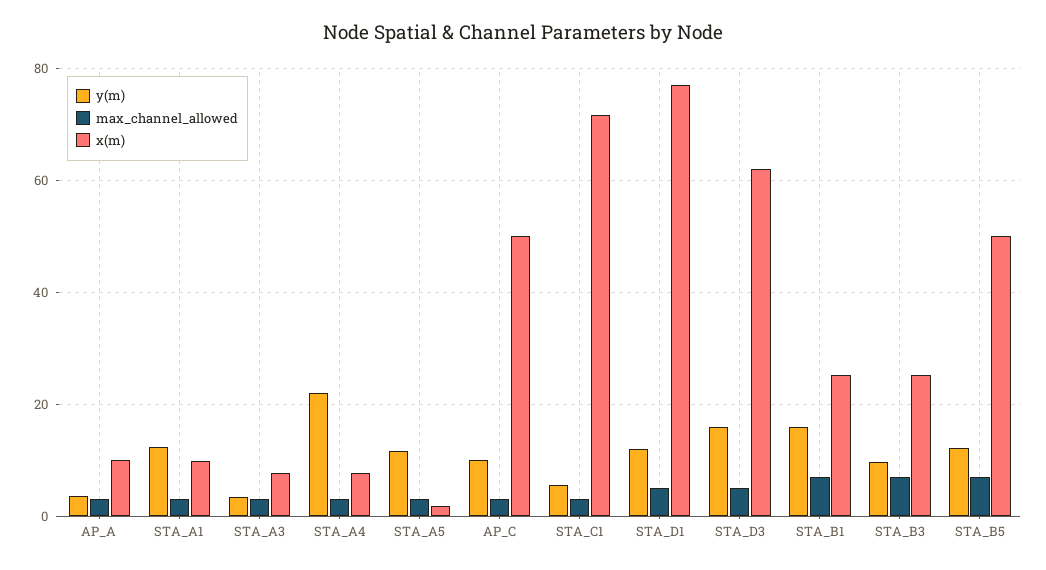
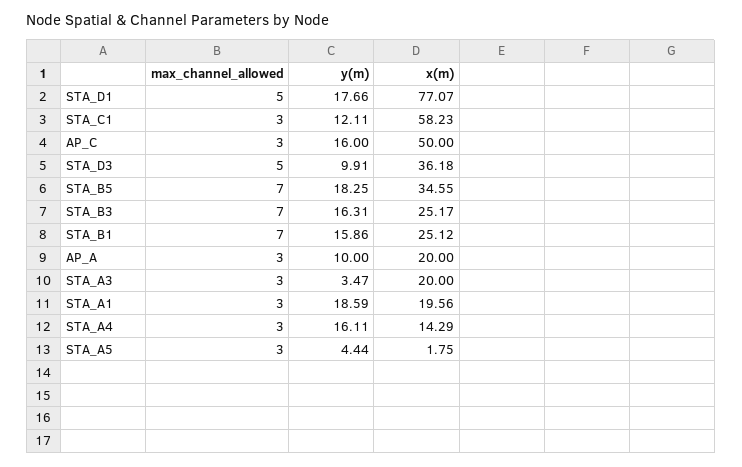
  {
    "y(m)": {
-     "AP_A": 4,
+     "AP_A": 10,
-     "STA_A1": 12,
+     "STA_A1": 18.59,
      "STA_A3": 3.47,
-     "STA_A4": 22,
+     "STA_A4": 16.11,
-     "STA_A5": 12,
+     "STA_A5": 4.44,
-     "AP_C": 10,
+     "AP_C": 16,
-     "STA_C1": 6,
+     "STA_C1": 12.11,
-     "STA_D1": 12,
+     "STA_D1": 17.66,
-     "STA_D3": 16,
+     "STA_D3": 9.91,
      "STA_B1": 15.86,
-     "STA_B3": 10,
+     "STA_B3": 16.31,
-     "STA_B5": 12
+     "STA_B5": 18.25
    },
    "max_channel_allowed": {
      "AP_A": 3,
      "STA_A1": 3,
      "STA_A3": 3,
      "STA_A4": 3,
      "STA_A5": 3,
      "AP_C": 3,
      "STA_C1": 3,
      "STA_D1": 5,
      "STA_D3": 5,
      "STA_B1": 7,
      "STA_B3": 7,
      "STA_B5": 7
    },
    "x(m)": {
-     "AP_A": 10,
+     "AP_A": 20,
-     "STA_A1": 10,
+     "STA_A1": 19.56,
-     "STA_A3": 8,
+     "STA_A3": 20,
-     "STA_A4": 8,
+     "STA_A4": 14.29,
      "STA_A5": 1.75,
      "AP_C": 50,
-     "STA_C1": 72,
+     "STA_C1": 58.23,
      "STA_D1": 77.07,
-     "STA_D3": 62,
+     "STA_D3": 36.18,
      "STA_B1": 25.12,
      "STA_B3": 25.17,
-     "STA_B5": 50
+     "STA_B5": 34.55
    }
  }

